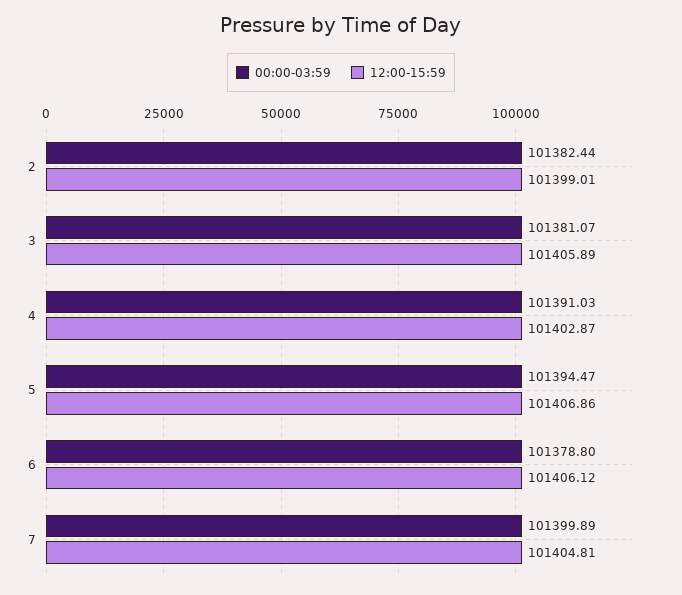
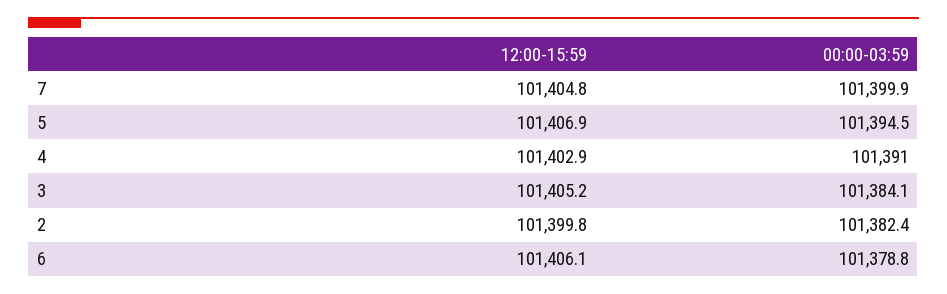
  {
    "00:00-03:59": {
      "2": 101382.44,
-     "3": 101381.07,
+     "3": 101384.1,
      "4": 101391.03,
      "5": 101394.47,
      "6": 101378.8,
      "7": 101399.89
    },
    "12:00-15:59": {
-     "2": 101399.01,
+     "2": 101399.8,
-     "3": 101405.89,
+     "3": 101405.2,
      "4": 101402.87,
      "5": 101406.86,
      "6": 101406.12,
      "7": 101404.81
    }
  }

